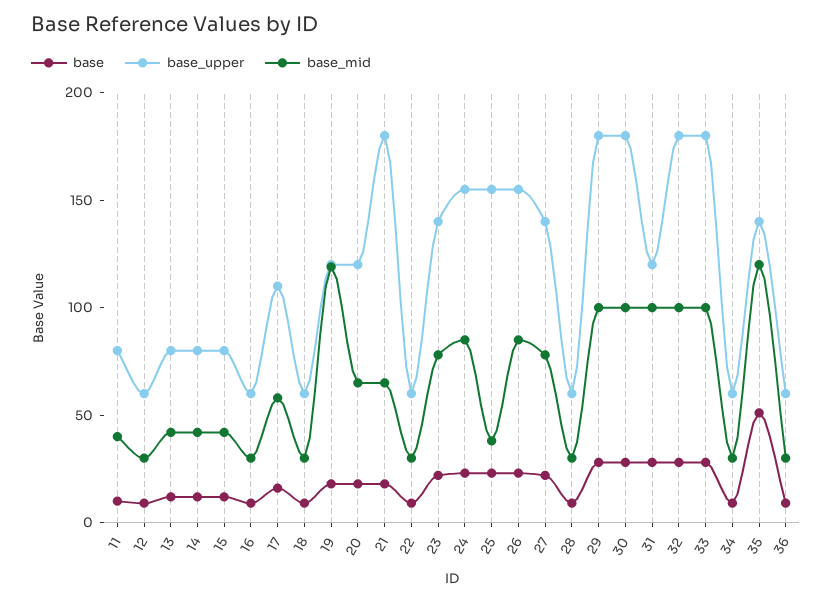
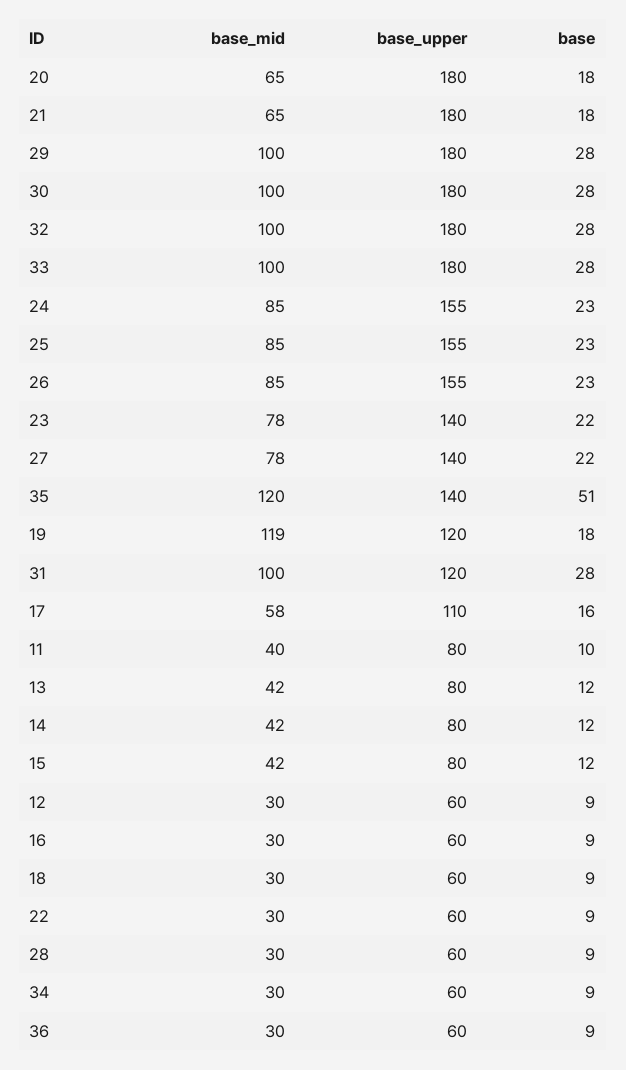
  {
    "base": {
      "11": 10,
      "12": 9,
      "13": 12,
      "14": 12,
      "15": 12,
      "16": 9,
      "17": 16,
      "18": 9,
      "19": 18,
      "20": 18,
      "21": 18,
      "22": 9,
      "23": 22,
      "24": 23,
      "25": 23,
      "26": 23,
      "27": 22,
      "28": 9,
      "29": 28,
      "30": 28,
      "31": 28,
      "32": 28,
      "33": 28,
      "34": 9,
      "35": 51,
      "36": 9
    },
    "base_upper": {
      "11": 80,
      "12": 60,
      "13": 80,
      "14": 80,
      "15": 80,
      "16": 60,
      "17": 110,
      "18": 60,
      "19": 120,
-     "20": 120,
+     "20": 180,
      "21": 180,
      "22": 60,
      "23": 140,
      "24": 155,
      "25": 155,
      "26": 155,
      "27": 140,
      "28": 60,
      "29": 180,
      "30": 180,
      "31": 120,
      "32": 180,
      "33": 180,
      "34": 60,
      "35": 140,
      "36": 60
    },
    "base_mid": {
      "11": 40,
      "12": 30,
      "13": 42,
      "14": 42,
      "15": 42,
      "16": 30,
      "17": 58,
      "18": 30,
      "19": 119,
      "20": 65,
      "21": 65,
      "22": 30,
      "23": 78,
      "24": 85,
-     "25": 40,
+     "25": 85,
      "26": 85,
      "27": 78,
      "28": 30,
      "29": 100,
      "30": 100,
      "31": 100,
      "32": 100,
      "33": 100,
      "34": 30,
      "35": 120,
      "36": 30
    }
  }

